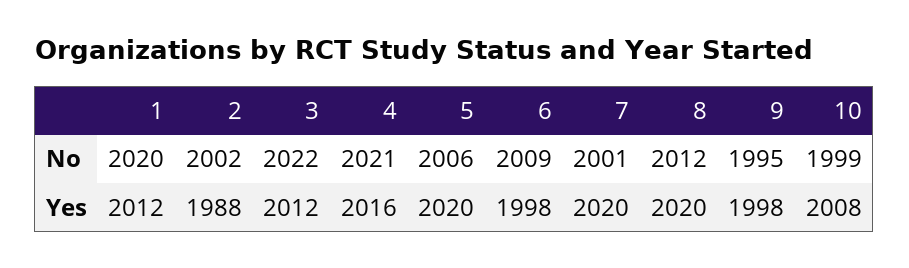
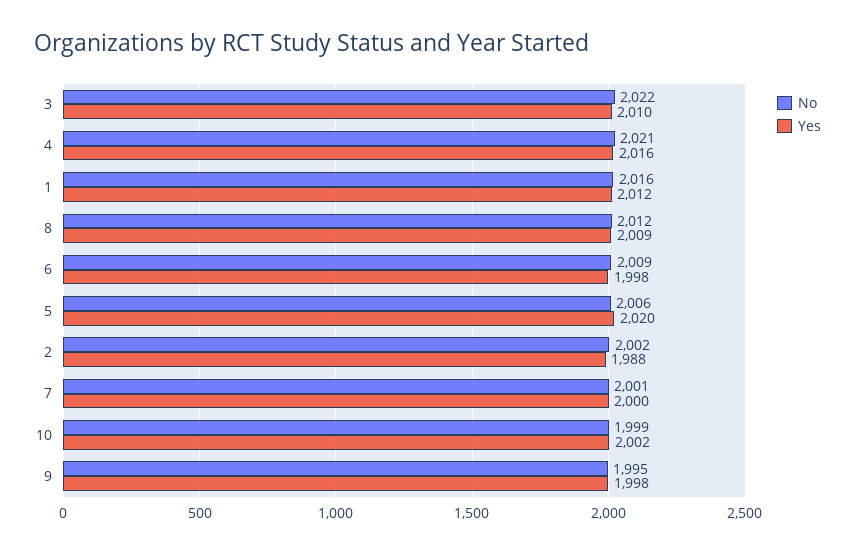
  {
    "No": {
-     "1": 2020,
+     "1": 2016,
      "2": 2002,
      "3": 2022,
      "4": 2021,
      "5": 2006,
      "6": 2009,
      "7": 2001,
      "8": 2012,
      "9": 1995,
      "10": 1999
    },
    "Yes": {
      "1": 2012,
      "2": 1988,
-     "3": 2012,
+     "3": 2010,
      "4": 2016,
      "5": 2020,
      "6": 1998,
-     "7": 2020,
+     "7": 2000,
-     "8": 2020,
+     "8": 2009,
      "9": 1998,
-     "10": 2008
+     "10": 2002
    }
  }

